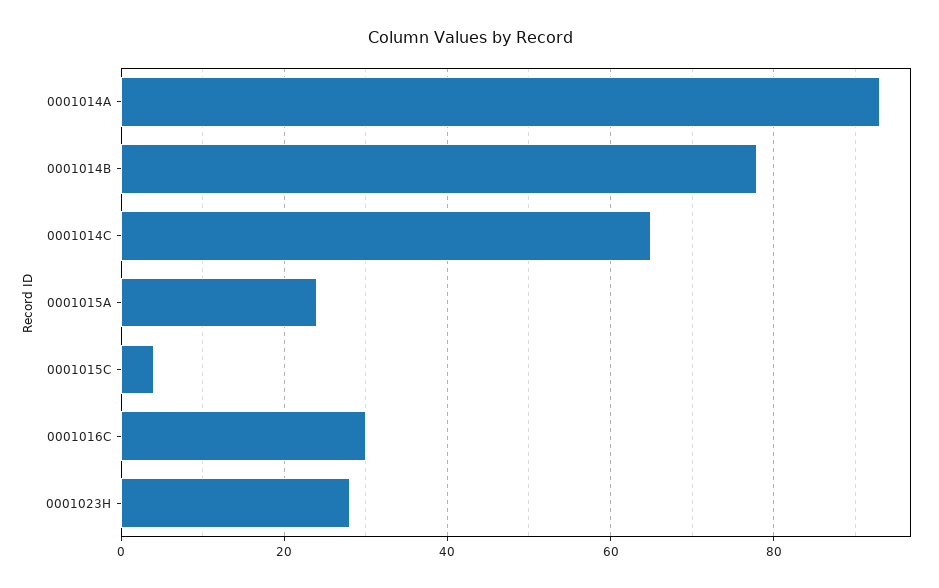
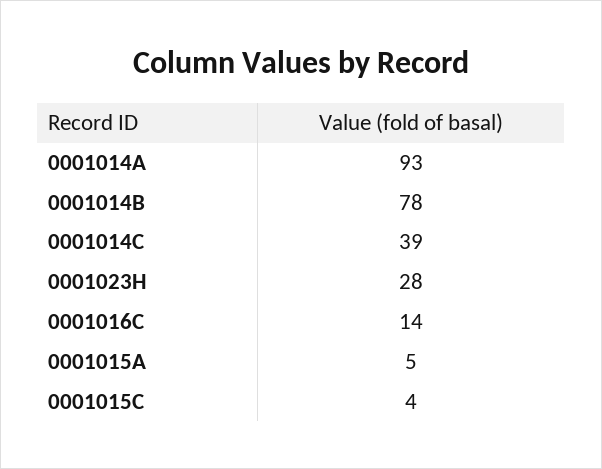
  {
    "0001014A": 93,
    "0001014B": 78,
-   "0001014C": 65,
+   "0001014C": 39,
-   "0001015A": 25,
+   "0001015A": 5,
    "0001015C": 4,
-   "0001016C": 30,
+   "0001016C": 14,
    "0001023H": 28
  }

